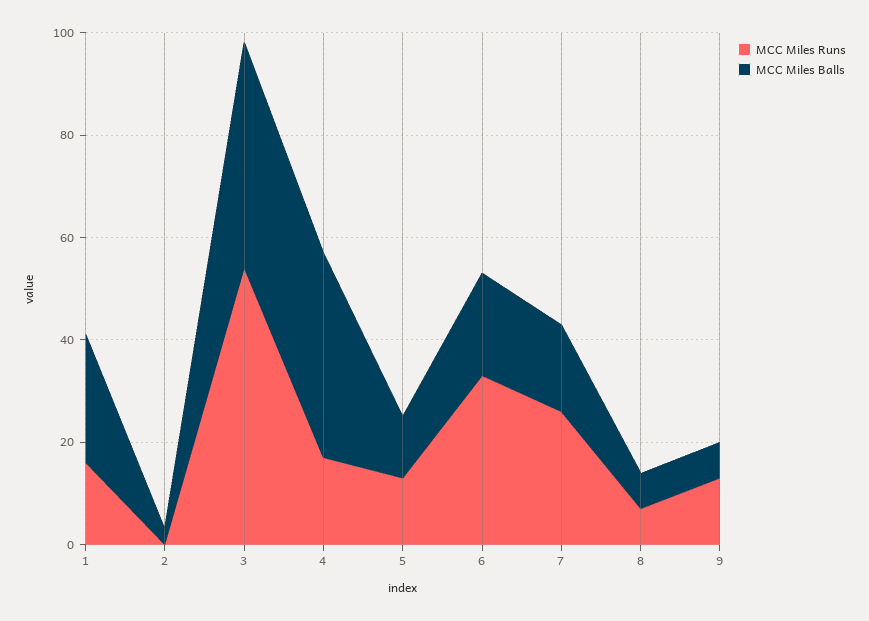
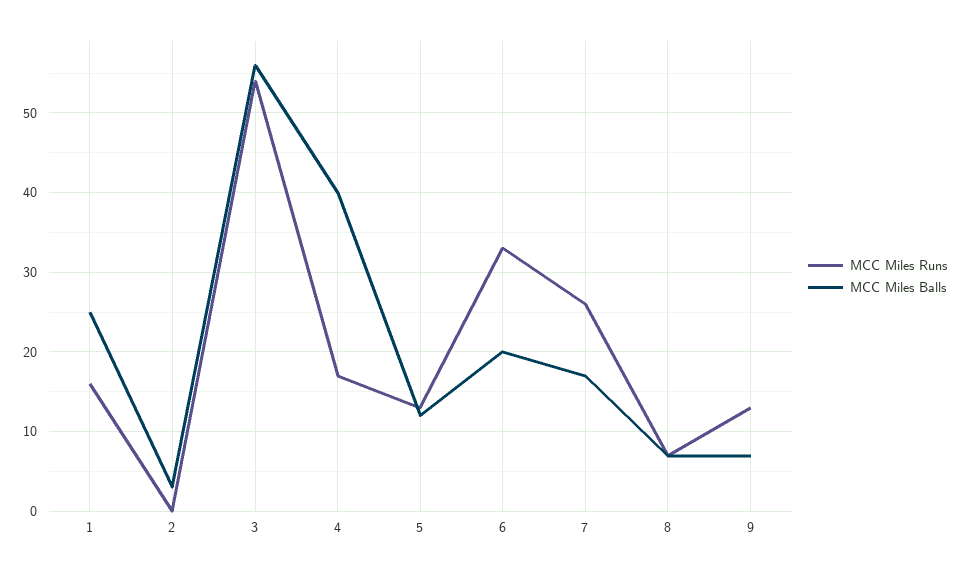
  {
    "MCC Miles Runs": {
      "1": 16,
      "2": 0,
      "3": 54,
      "4": 17,
      "5": 13,
      "6": 33,
      "7": 26,
      "8": 7,
      "9": 13
    },
    "MCC Miles Balls": {
      "1": 25,
      "2": 3,
-     "3": 45,
+     "3": 56,
      "4": 40,
      "5": 12,
      "6": 20,
      "7": 17,
      "8": 7,
      "9": 7
    }
  }

